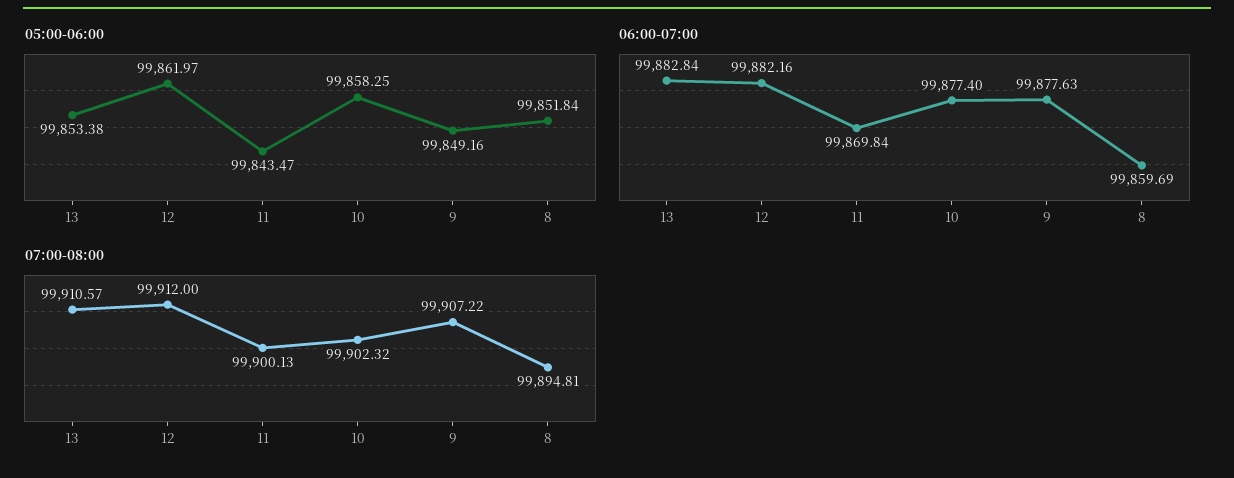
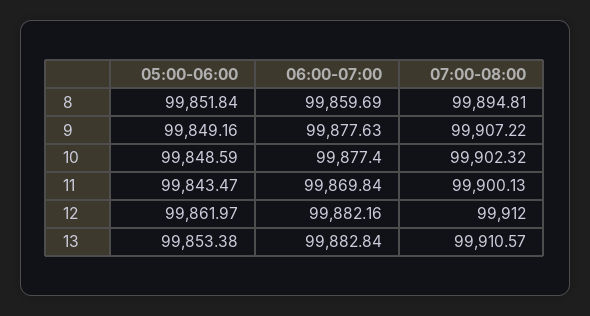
  {
    "05:00-06:00": {
      "13": 99853.38,
      "12": 99861.97,
      "11": 99843.47,
-     "10": 99858.25,
+     "10": 99848.59,
      "9": 99849.16,
      "8": 99851.84
    },
    "06:00-07:00": {
      "13": 99882.84,
      "12": 99882.16,
      "11": 99869.84,
      "10": 99877.4,
      "9": 99877.63,
      "8": 99859.69
    },
    "07:00-08:00": {
      "13": 99910.57,
      "12": 99912,
      "11": 99900.13,
      "10": 99902.32,
      "9": 99907.22,
      "8": 99894.81
    }
  }

